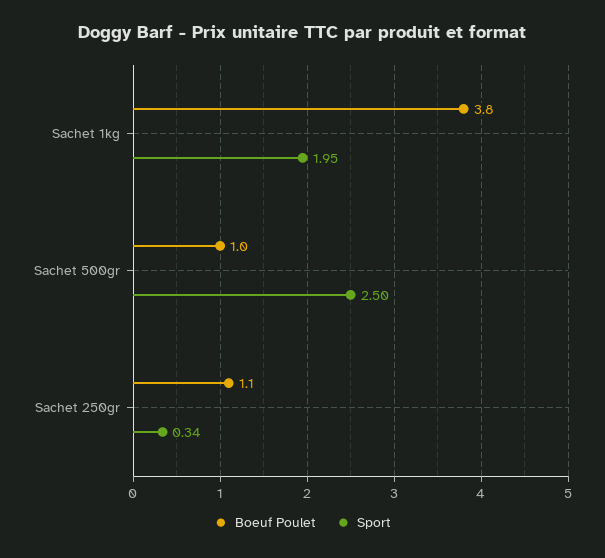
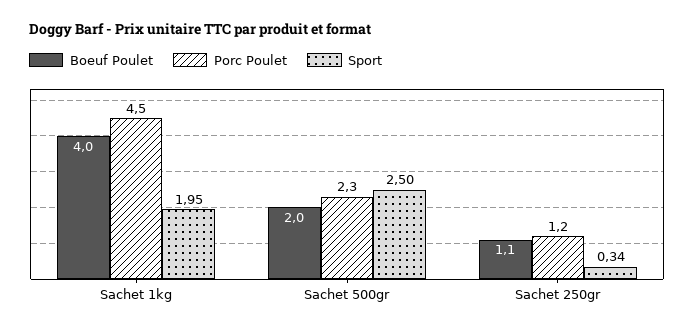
  {
    "Boeuf Poulet": {
-     "Sachet 1kg": 3.8,
+     "Sachet 1kg": 4,
-     "Sachet 500gr": 1,
+     "Sachet 500gr": 2,
      "Sachet 250gr": 1.1
    },
    "Sport": {
      "Sachet 1kg": 1.95,
      "Sachet 500gr": 2.5,
      "Sachet 250gr": 0.34
-   }
+   },
+   "Porc Poulet": {
+     "Sachet 1kg": 4.5,
+     "Sachet 500gr": 2.3,
+     "Sachet 250gr": 1.2
+   }
  }

